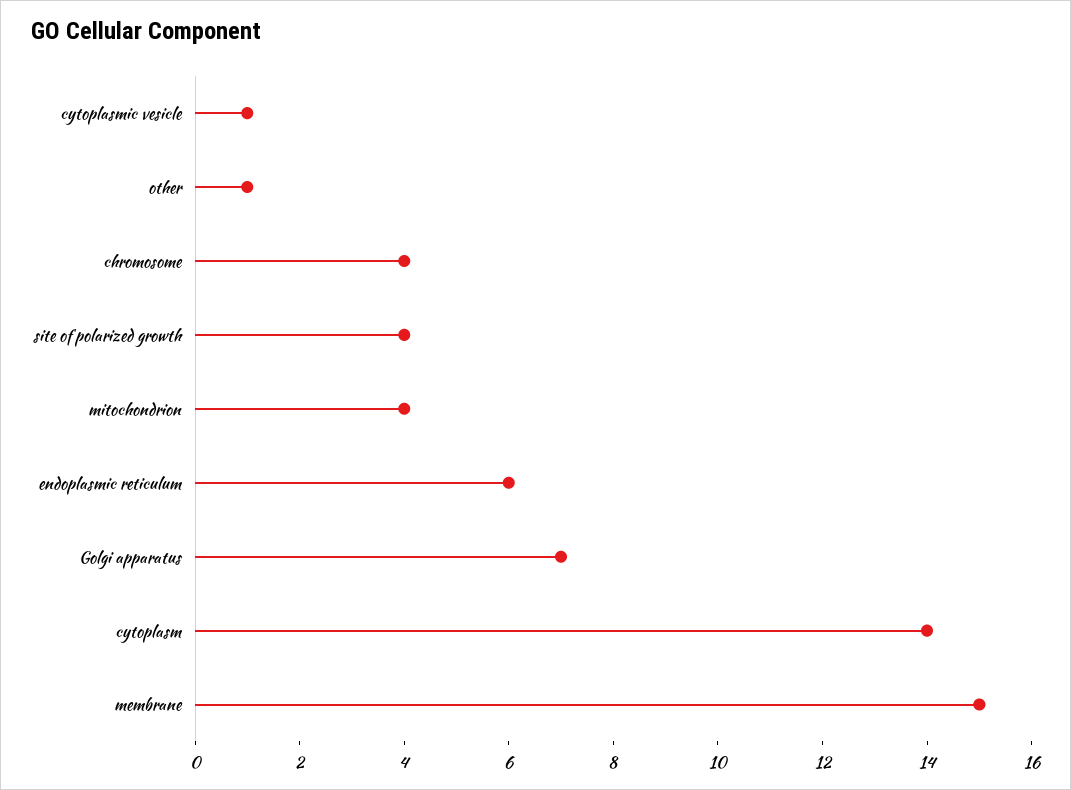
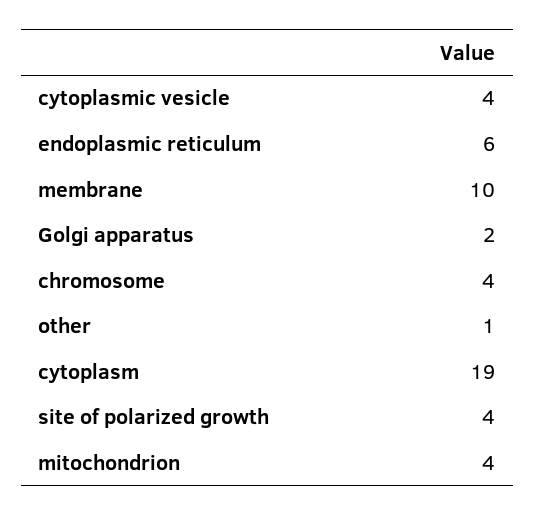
  {
-   "cytoplasmic vesicle": 1,
+   "cytoplasmic vesicle": 4,
    "other": 1,
    "chromosome": 4,
    "site of polarized growth": 4,
    "mitochondrion": 4,
    "endoplasmic reticulum": 6,
-   "Golgi apparatus": 7,
+   "Golgi apparatus": 2,
-   "cytoplasm": 14,
+   "cytoplasm": 19,
-   "membrane": 15
+   "membrane": 10
  }

